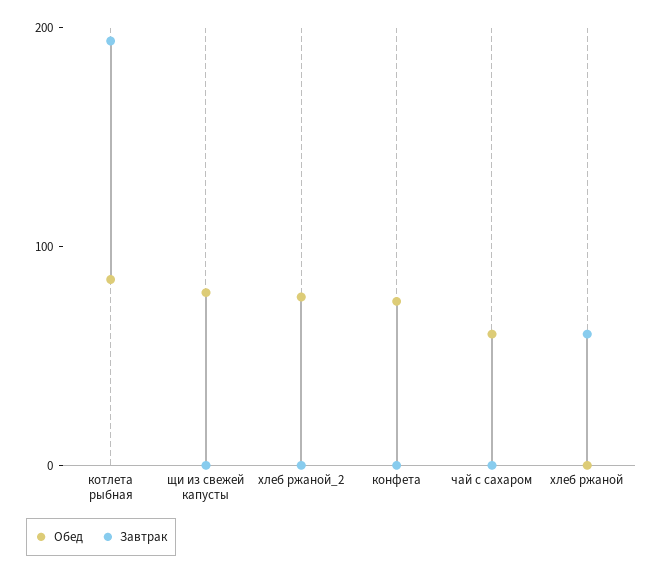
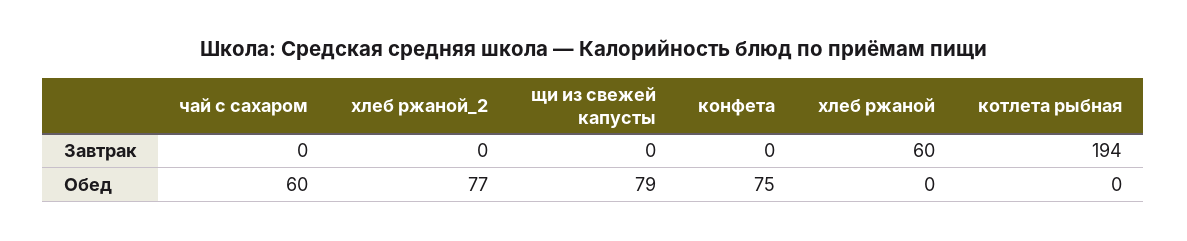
  {
    "Обед": {
-     "котлета рыбная": 80,
+     "котлета рыбная": 0,
      "щи из свежей капусты": 79,
      "хлеб ржаной_2": 77,
      "конфета": 75,
      "чай с сахаром": 60,
      "хлеб ржаной": 0
    },
    "Завтрак": {
      "котлета рыбная": 194,
      "щи из свежей капусты": 0,
      "хлеб ржаной_2": 0,
      "конфета": 0,
      "чай с сахаром": 0,
      "хлеб ржаной": 60
    }
  }

